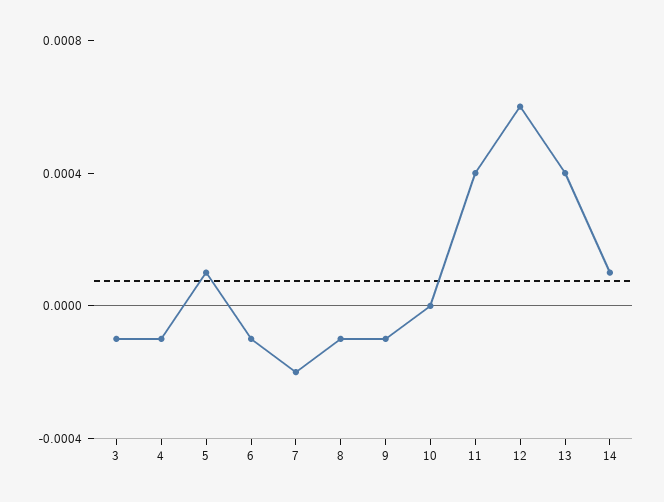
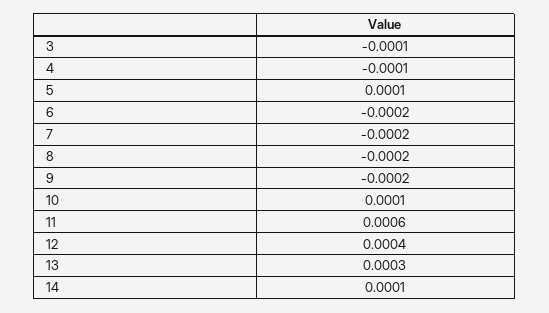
  {
    "3": -0.0001,
    "4": -0.0001,
    "5": 0.0001,
-   "6": -0.0001,
+   "6": -0.0002,
    "7": -0.0002,
-   "8": -0.0001,
+   "8": -0.0002,
-   "9": -0.0001,
+   "9": -0.0002,
-   "10": 0,
+   "10": 0.0001,
-   "11": 0.0004,
+   "11": 0.0006,
-   "12": 0.0006,
+   "12": 0.0004,
-   "13": 0.0004,
+   "13": 0.0003,
    "14": 0.0001
  }

